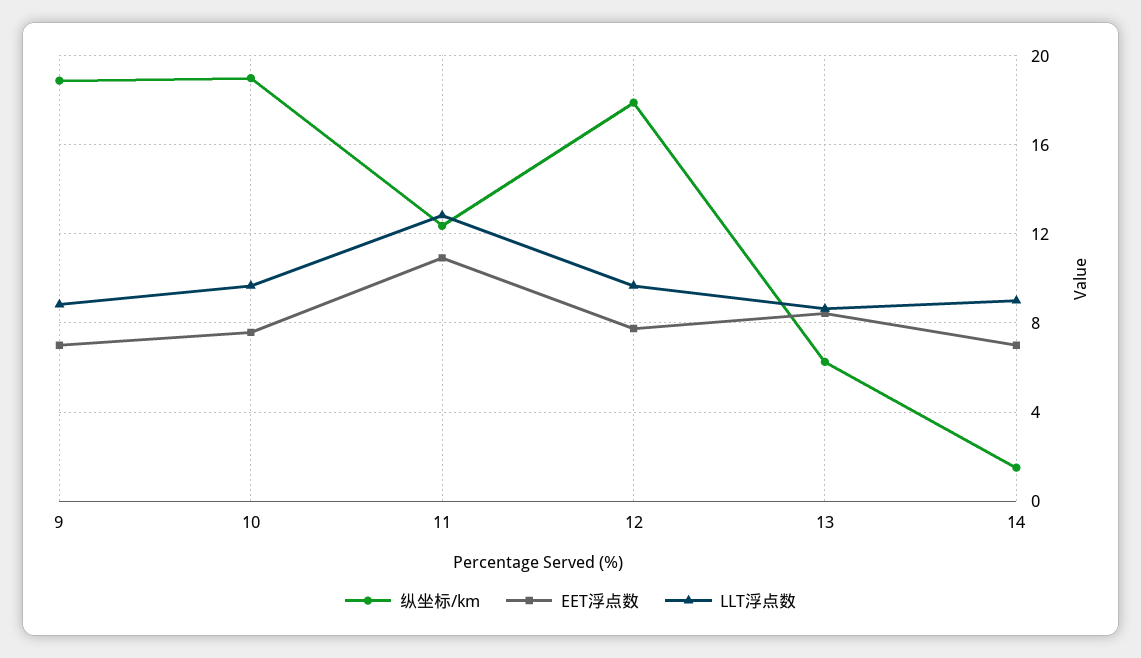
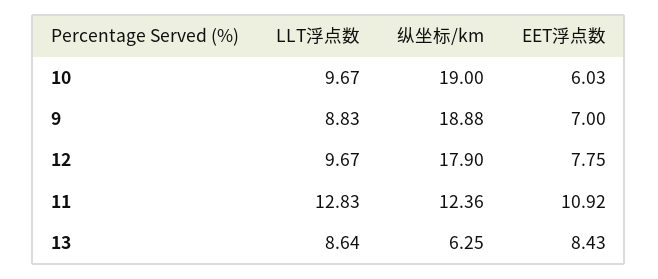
  {
    "纵坐标/km": {
      "9": 18.88,
      "10": 19,
      "11": 12.36,
      "12": 17.9,
-     "13": 6.25,
+     "13": 6.25
-     "14": 1.5
    },
    "EET浮点数": {
      "9": 7,
-     "10": 7.5,
+     "10": 6.03,
      "11": 10.92,
      "12": 7.75,
-     "13": 8.43,
+     "13": 8.43
-     "14": 7
    },
    "LLT浮点数": {
      "9": 8.83,
      "10": 9.67,
      "11": 12.83,
      "12": 9.67,
-     "13": 8.64,
+     "13": 8.64
-     "14": 9
    }
  }

